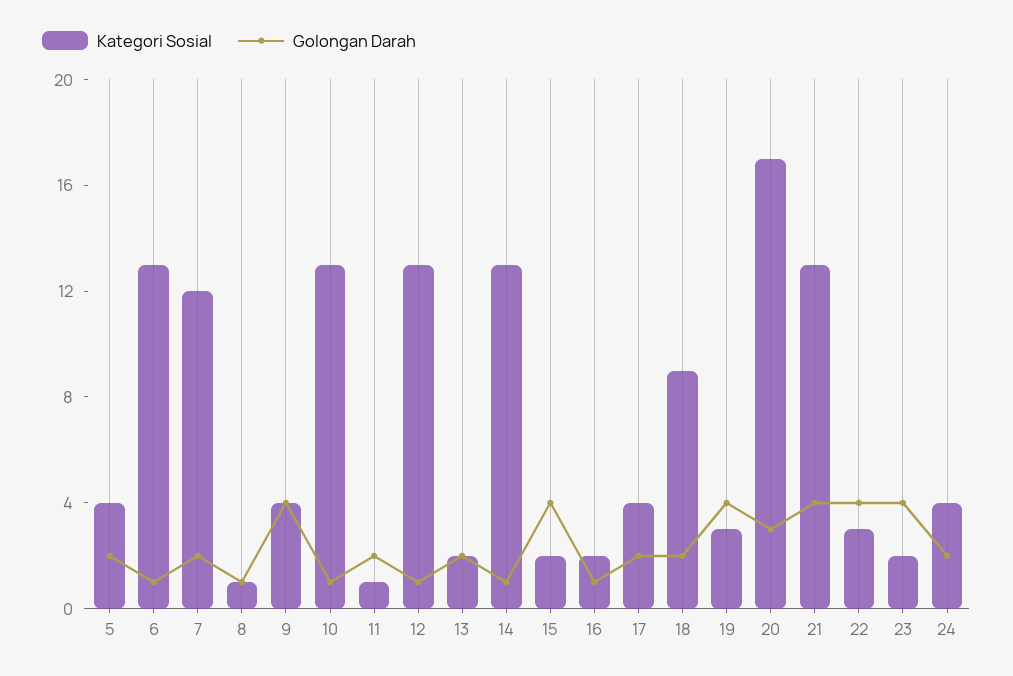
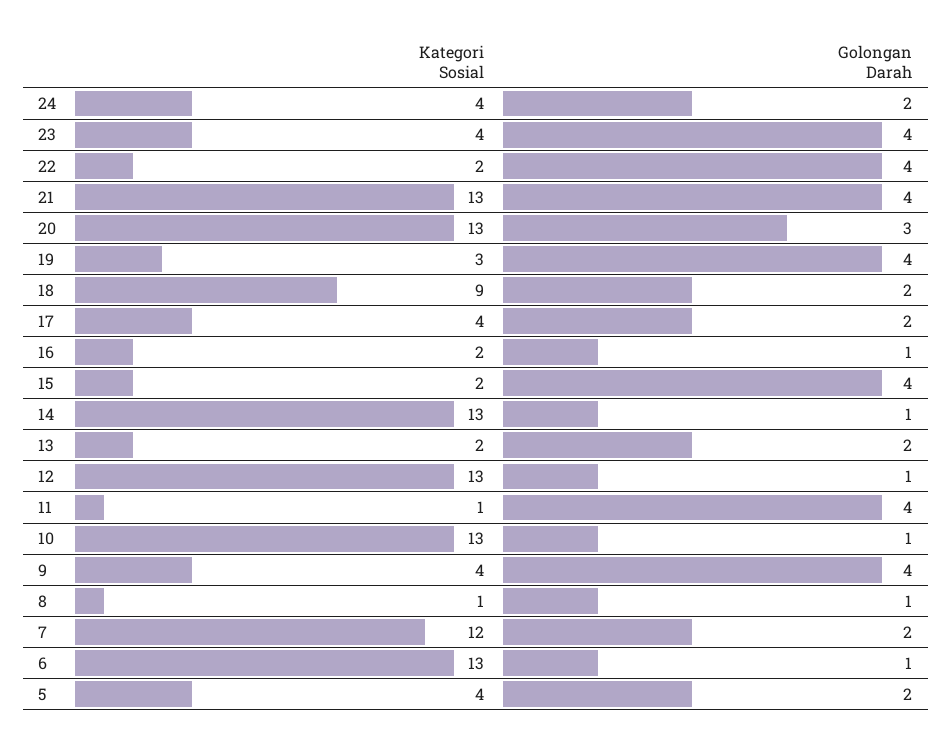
  {
    "Kategori Sosial": {
      "5": 4,
      "6": 13,
      "7": 12,
      "8": 1,
      "9": 4,
      "10": 13,
      "11": 1,
      "12": 13,
      "13": 2,
      "14": 13,
      "15": 2,
      "16": 2,
      "17": 4,
      "18": 9,
      "19": 3,
-     "20": 17,
+     "20": 13,
      "21": 13,
-     "22": 3,
+     "22": 2,
-     "23": 2,
+     "23": 4,
      "24": 4
    },
    "Golongan Darah": {
      "5": 2,
      "6": 1,
      "7": 2,
      "8": 1,
      "9": 4,
      "10": 1,
-     "11": 2,
+     "11": 4,
      "12": 1,
      "13": 2,
      "14": 1,
      "15": 4,
      "16": 1,
      "17": 2,
      "18": 2,
      "19": 4,
      "20": 3,
      "21": 4,
      "22": 4,
      "23": 4,
      "24": 2
    }
  }

